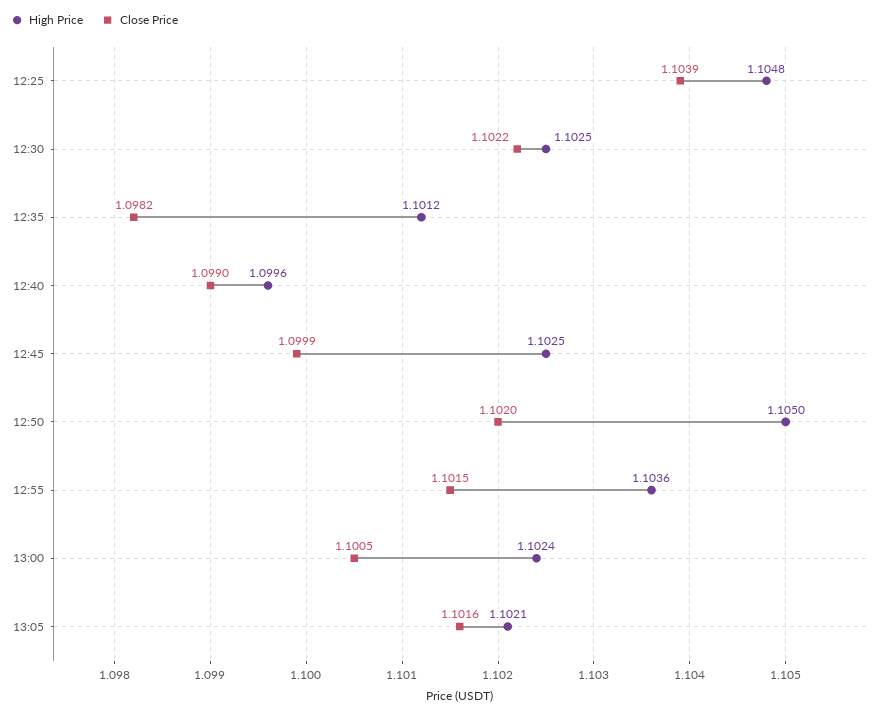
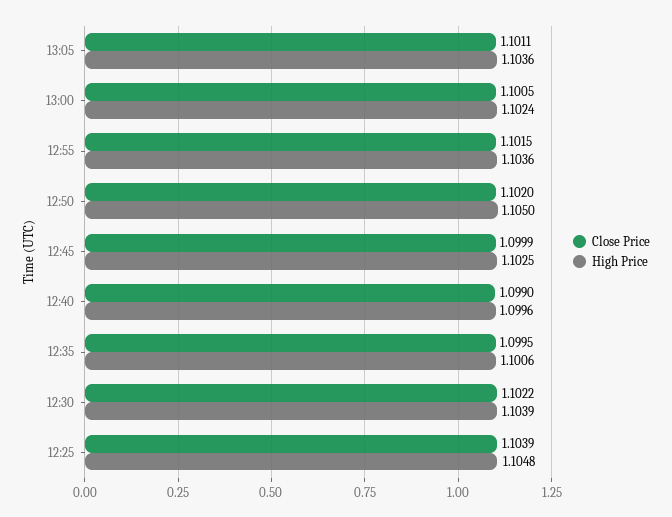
  {
    "High Price": {
      "12:25": 1.1048,
-     "12:30": 1.1025,
+     "12:30": 1.1039,
-     "12:35": 1.1012,
+     "12:35": 1.1006,
      "12:40": 1.0996,
      "12:45": 1.1025,
      "12:50": 1.105,
      "12:55": 1.1036,
      "13:00": 1.1024,
-     "13:05": 1.1021
+     "13:05": 1.1036
    },
    "Close Price": {
      "12:25": 1.1039,
      "12:30": 1.1022,
-     "12:35": 1.0982,
+     "12:35": 1.0995,
      "12:40": 1.099,
      "12:45": 1.0999,
      "12:50": 1.102,
      "12:55": 1.1015,
      "13:00": 1.1005,
-     "13:05": 1.1016
+     "13:05": 1.1011
    }
  }

